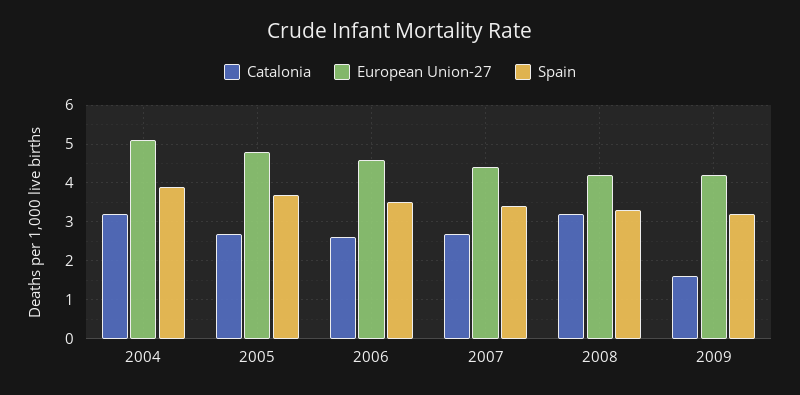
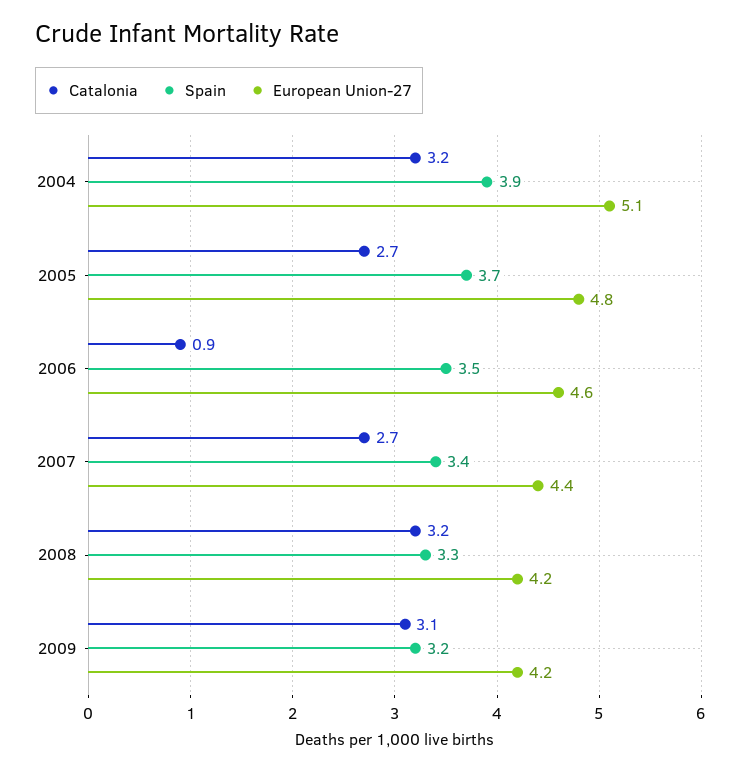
  {
    "Catalonia": {
      "2004": 3.2,
      "2005": 2.7,
-     "2006": 2.5,
+     "2006": 0.9,
      "2007": 2.7,
      "2008": 3.2,
-     "2009": 1.5
+     "2009": 3.1
    },
    "European Union-27": {
      "2004": 5.1,
      "2005": 4.8,
      "2006": 4.6,
      "2007": 4.4,
      "2008": 4.2,
      "2009": 4.2
    },
    "Spain": {
      "2004": 3.9,
      "2005": 3.7,
      "2006": 3.5,
      "2007": 3.4,
      "2008": 3.3,
      "2009": 3.2
    }
  }

